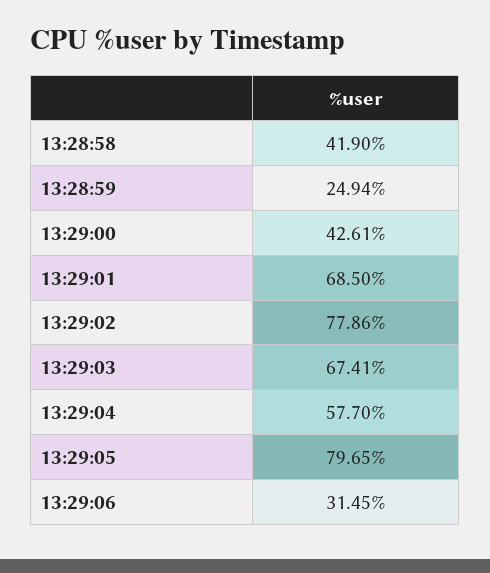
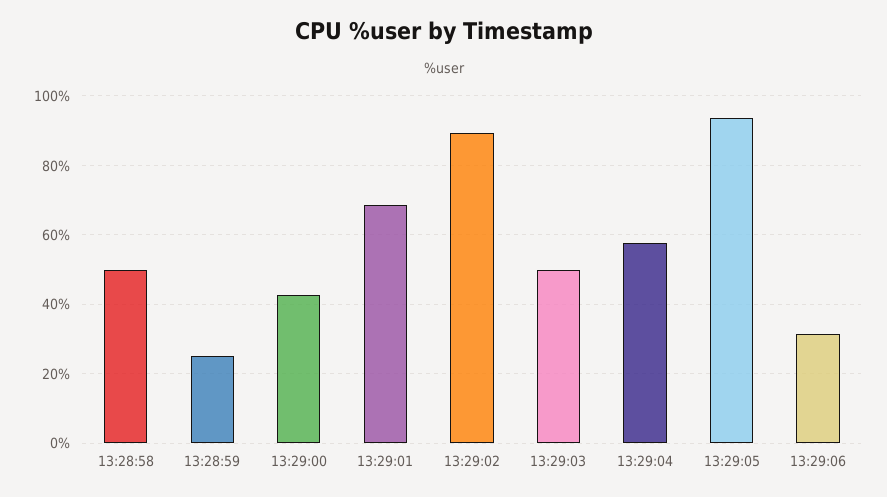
  {
-   "13:28:58": 41.9,
+   "13:28:58": 50,
    "13:28:59": 24.94,
    "13:29:00": 42.61,
    "13:29:01": 68.5,
-   "13:29:02": 77.86,
+   "13:29:02": 90,
-   "13:29:03": 67.41,
+   "13:29:03": 50,
    "13:29:04": 57.7,
-   "13:29:05": 79.65,
+   "13:29:05": 94,
    "13:29:06": 31.45
  }

